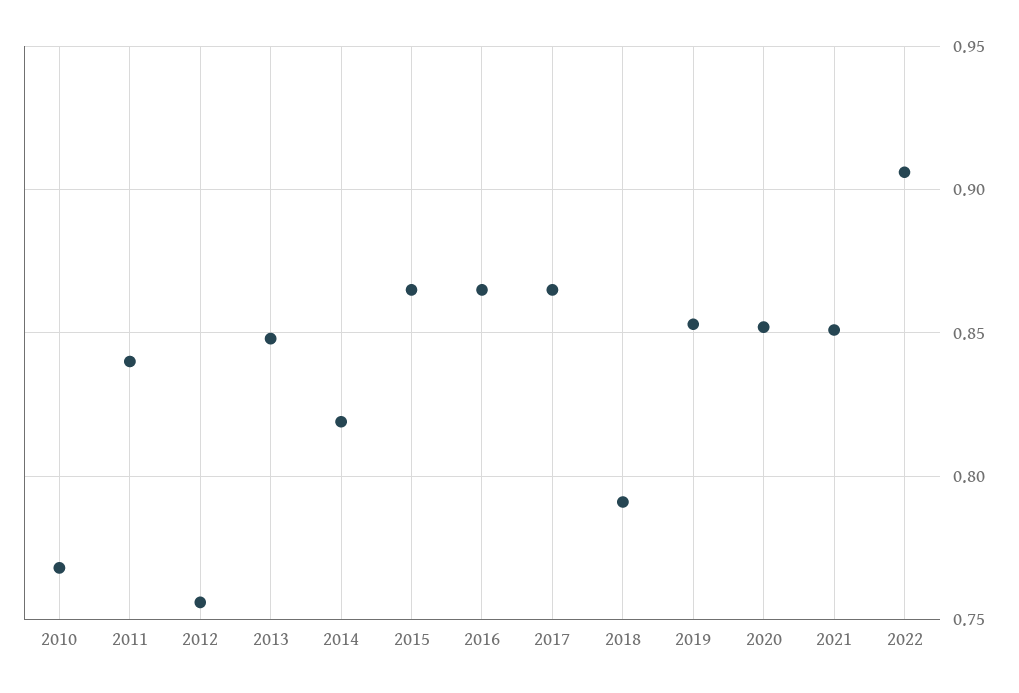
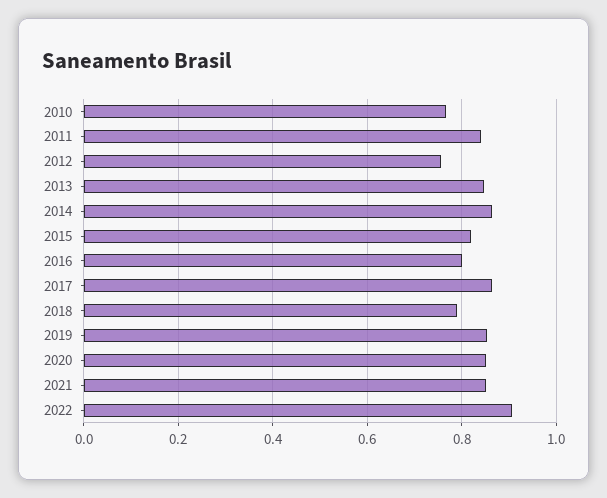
  {
    "2010": 0.77,
    "2011": 0.84,
    "2012": 0.755,
    "2013": 0.85,
-   "2014": 0.82,
+   "2014": 0.86,
-   "2015": 0.865,
+   "2015": 0.82,
-   "2016": 0.865,
+   "2016": 0.8,
    "2017": 0.865,
    "2018": 0.79,
    "2019": 0.855,
    "2020": 0.85,
    "2021": 0.85,
    "2022": 0.905
  }

